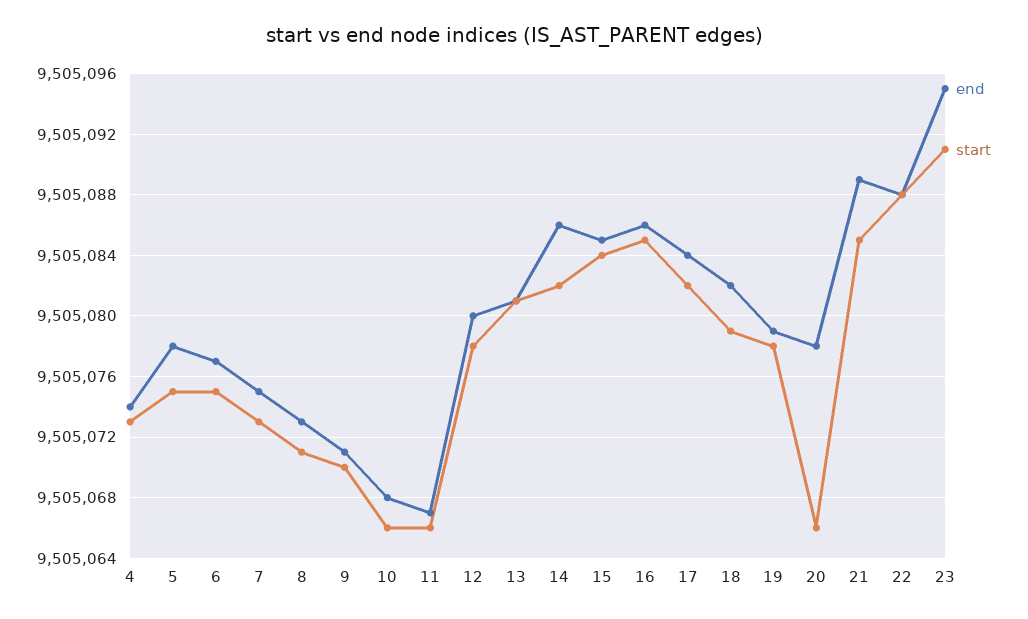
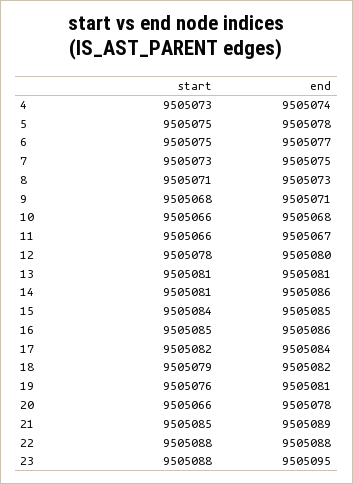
  {
    "end": {
      "4": 9505074,
      "5": 9505078,
      "6": 9505077,
      "7": 9505075,
      "8": 9505073,
      "9": 9505071,
      "10": 9505068,
      "11": 9505067,
      "12": 9505080,
      "13": 9505081,
      "14": 9505086,
      "15": 9505085,
      "16": 9505086,
      "17": 9505084,
      "18": 9505082,
-     "19": 9505079,
+     "19": 9505081,
      "20": 9505078,
      "21": 9505089,
      "22": 9505088,
      "23": 9505095
    },
    "start": {
      "4": 9505073,
      "5": 9505075,
      "6": 9505075,
      "7": 9505073,
      "8": 9505071,
-     "9": 9505070,
+     "9": 9505068,
      "10": 9505066,
      "11": 9505066,
      "12": 9505078,
      "13": 9505081,
-     "14": 9505082,
+     "14": 9505081,
      "15": 9505084,
      "16": 9505085,
      "17": 9505082,
      "18": 9505079,
-     "19": 9505078,
+     "19": 9505076,
      "20": 9505066,
      "21": 9505085,
      "22": 9505088,
-     "23": 9505091
+     "23": 9505088
    }
  }

